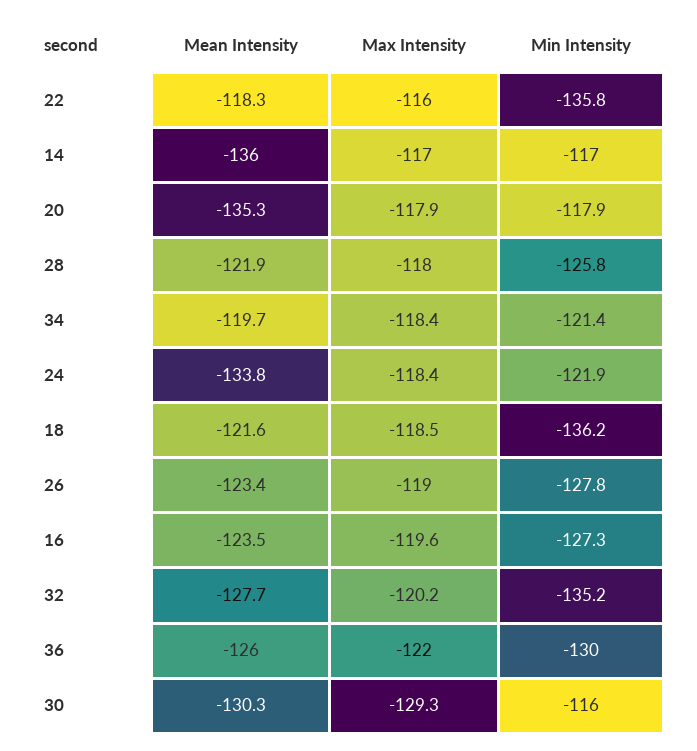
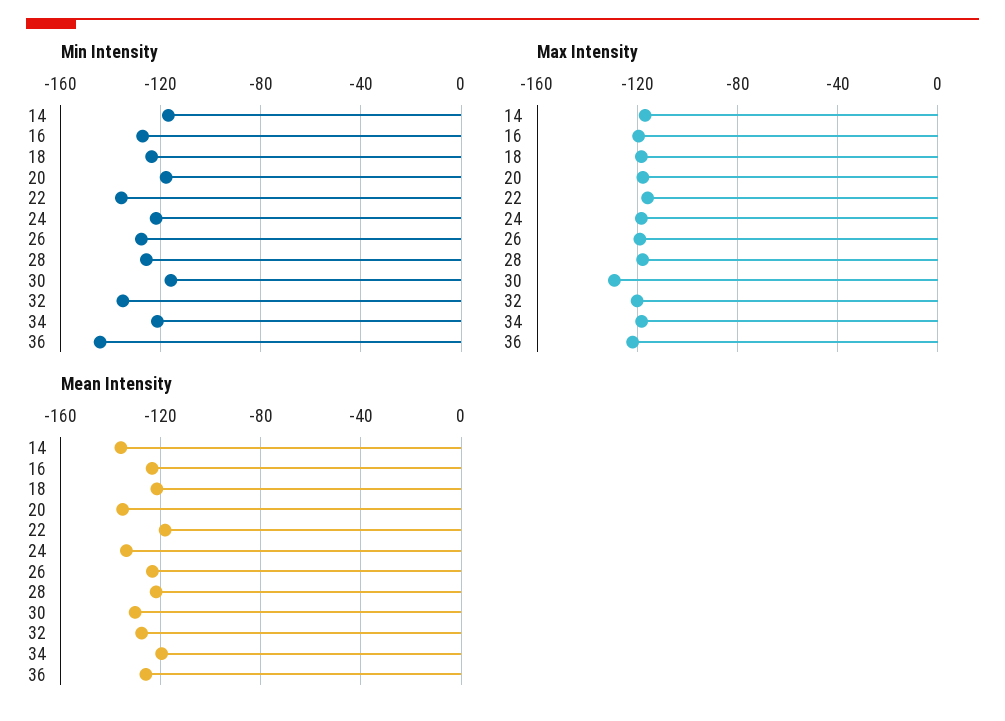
  {
    "Mean Intensity": {
      "22": -118.3,
      "14": -136,
      "20": -135.3,
      "28": -121.9,
      "34": -119.7,
      "24": -133.8,
      "18": -121.6,
      "26": -123.4,
      "16": -123.5,
      "32": -127.7,
      "36": -126,
      "30": -130.3
    },
    "Max Intensity": {
      "22": -116,
      "14": -117,
      "20": -117.9,
      "28": -118,
      "34": -118.4,
      "24": -118.4,
      "18": -118.5,
      "26": -119,
      "16": -119.6,
      "32": -120.2,
      "36": -122,
      "30": -129.3
    },
    "Min Intensity": {
      "22": -135.8,
      "14": -117,
      "20": -117.9,
      "28": -125.8,
      "34": -121.4,
      "24": -121.9,
-     "18": -136.2,
+     "18": -125,
      "26": -127.8,
      "16": -127.3,
      "32": -135.2,
-     "36": -130,
+     "36": -145,
      "30": -116
    }
  }

